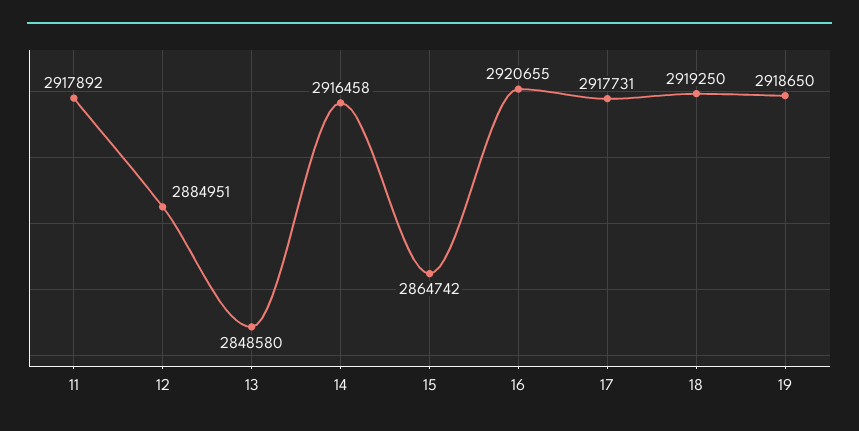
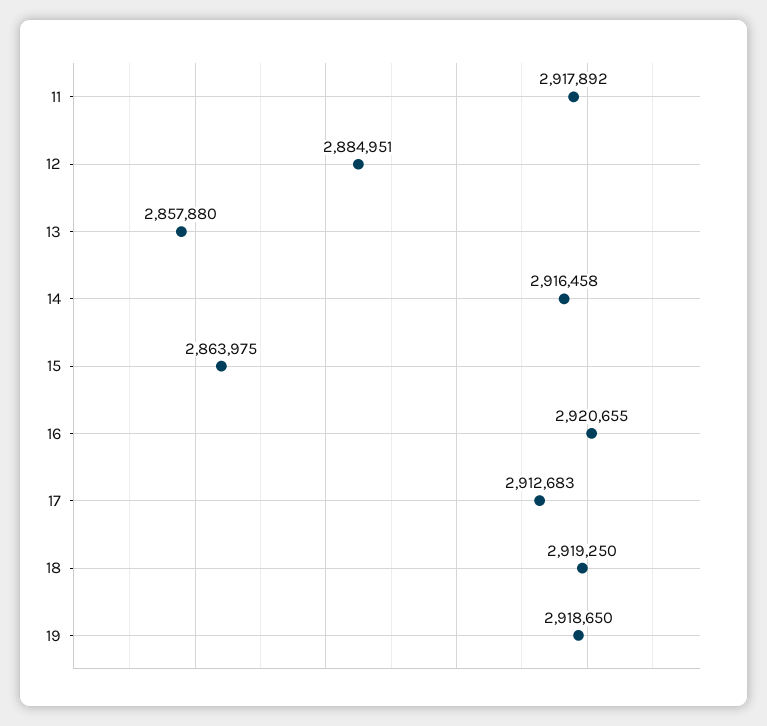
  {
    "11": 2917892,
    "12": 2884951,
-   "13": 2848580,
+   "13": 2857880,
    "14": 2916458,
-   "15": 2864742,
+   "15": 2863975,
    "16": 2920655,
-   "17": 2917731,
+   "17": 2912683,
    "18": 2919250,
    "19": 2918650
  }

